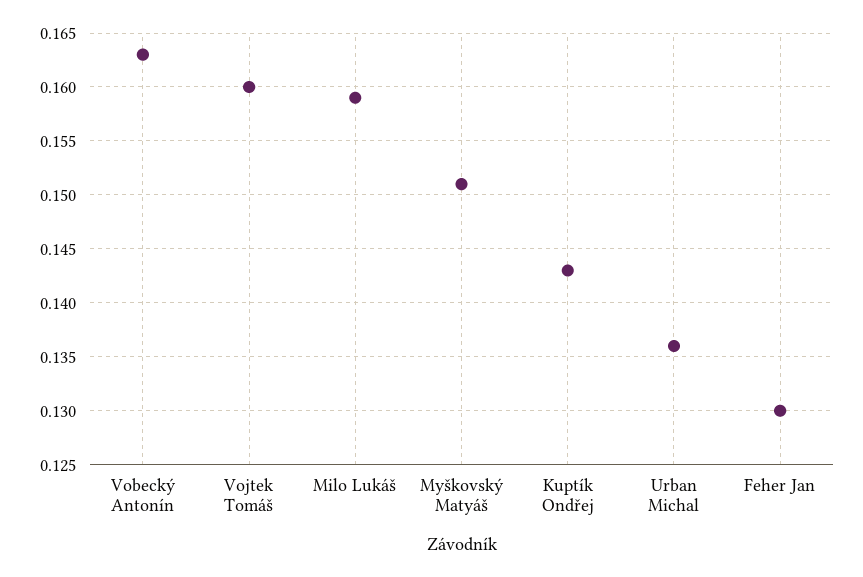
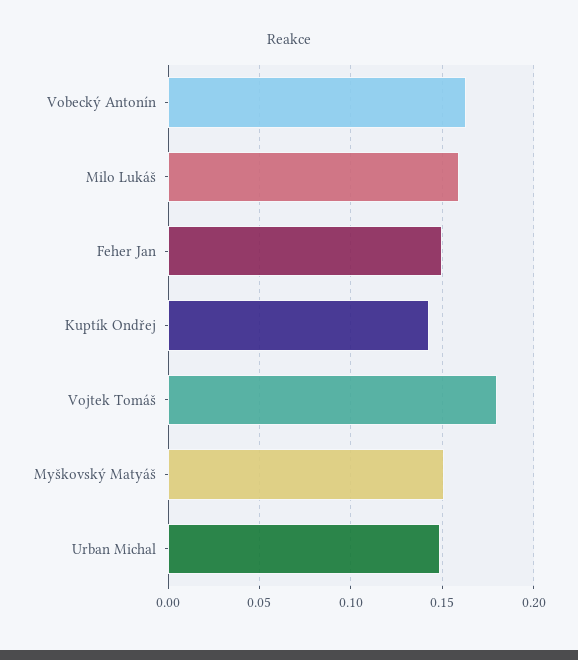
  {
    "Vobecký Antonín": 0.163,
-   "Vojtek Tomáš": 0.16,
+   "Vojtek Tomáš": 0.18,
    "Milo Lukáš": 0.159,
    "Myškovský Matyáš": 0.151,
    "Kuptík Ondřej": 0.143,
-   "Urban Michal": 0.136,
+   "Urban Michal": 0.15,
-   "Feher Jan": 0.13
+   "Feher Jan": 0.15
  }

